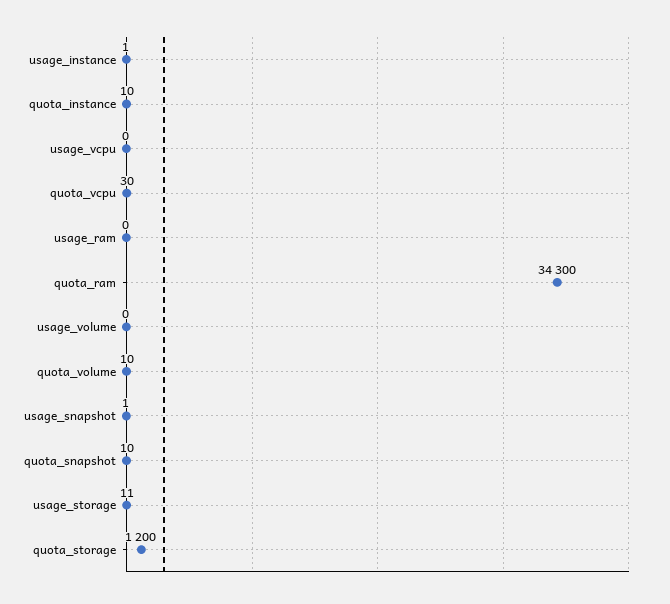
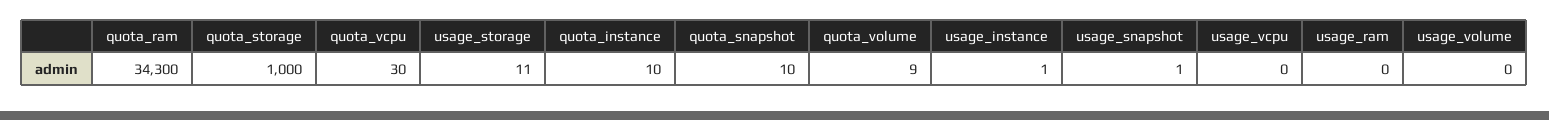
  {
    "usage_instance": 1,
    "quota_instance": 10,
    "usage_vcpu": 0,
    "quota_vcpu": 30,
    "usage_ram": 0,
    "quota_ram": 34300,
    "usage_volume": 0,
-   "quota_volume": 10,
+   "quota_volume": 9,
    "usage_snapshot": 1,
    "quota_snapshot": 10,
    "usage_storage": 11,
-   "quota_storage": 1200
+   "quota_storage": 1000
  }

